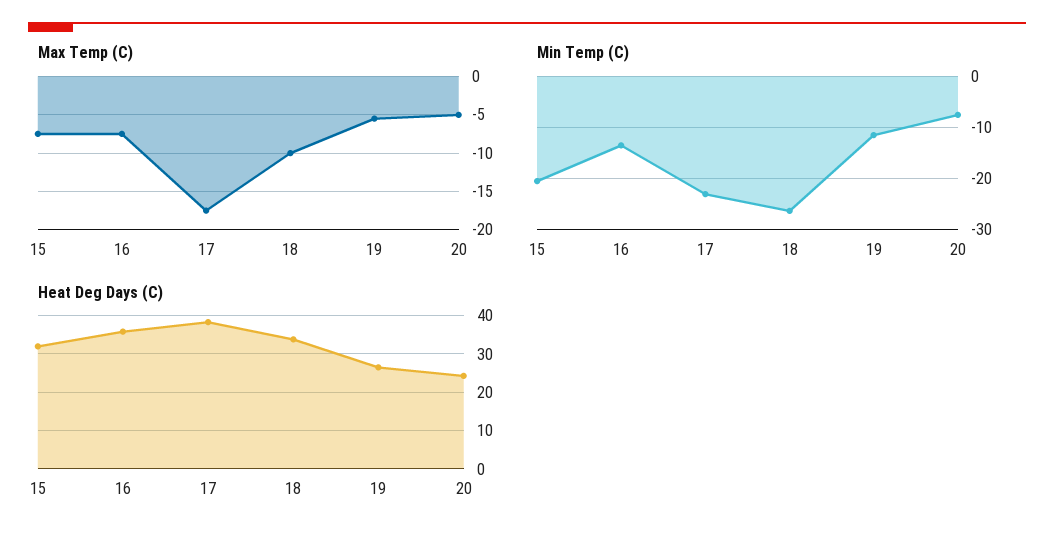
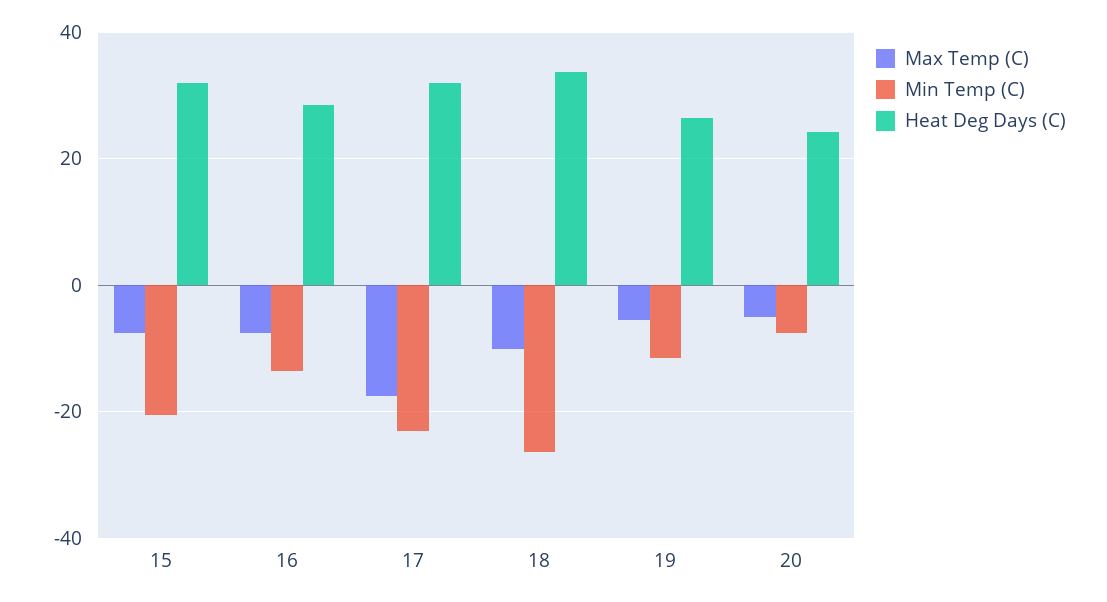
  {
    "Max Temp (C)": {
      "15": -8,
      "16": -8,
      "17": -18,
      "18": -10,
      "19": -6,
      "20": -5
    },
    "Min Temp (C)": {
      "15": -20,
      "16": -14,
      "17": -24,
      "18": -26,
      "19": -12,
      "20": -8
    },
    "Heat Deg Days (C)": {
      "15": 32,
-     "16": 36,
+     "16": 28,
-     "17": 38,
+     "17": 32,
      "18": 34,
      "19": 26,
      "20": 24
    }
  }

